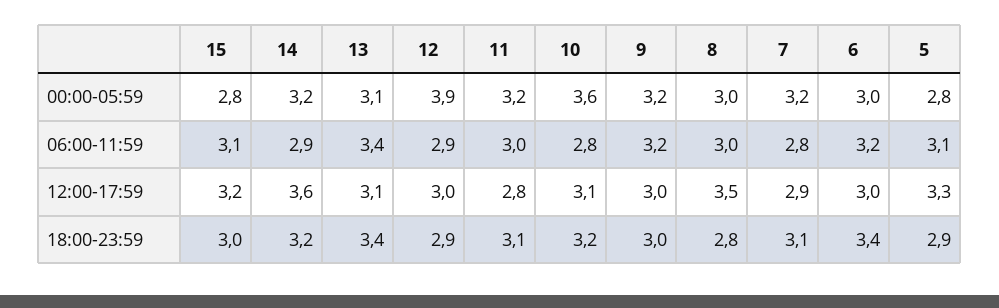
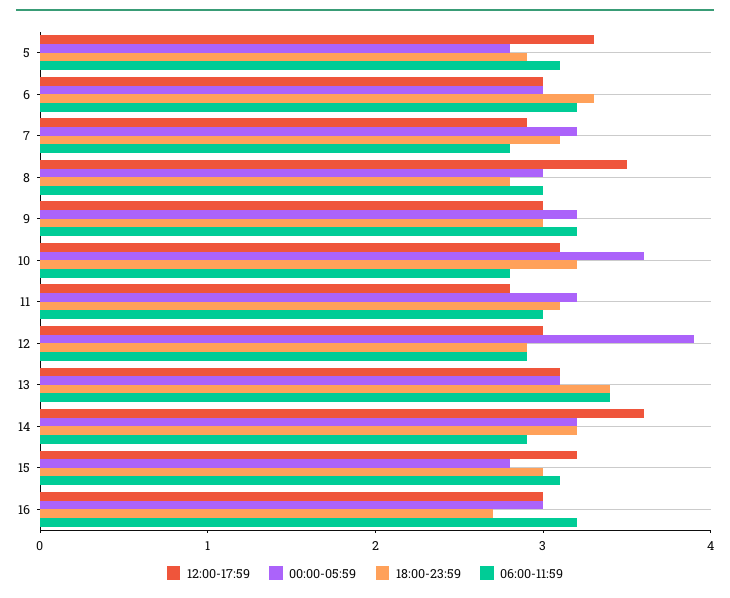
  {
    "00:00-05:59": {
      "15": 2.8,
      "14": 3.2,
      "13": 3.1,
      "12": 3.9,
      "11": 3.2,
      "10": 3.6,
      "9": 3.2,
      "8": 3,
      "7": 3.2,
      "6": 3,
-     "5": 2.8
+     "5": 2.8,
+     "16": 3
    },
    "06:00-11:59": {
      "15": 3.1,
      "14": 2.9,
      "13": 3.4,
      "12": 2.9,
      "11": 3,
      "10": 2.8,
      "9": 3.2,
      "8": 3,
      "7": 2.8,
      "6": 3.2,
-     "5": 3.1
+     "5": 3.1,
+     "16": 3.2
    },
    "12:00-17:59": {
      "15": 3.2,
      "14": 3.6,
      "13": 3.1,
      "12": 3,
      "11": 2.8,
      "10": 3.1,
      "9": 3,
      "8": 3.5,
      "7": 2.9,
      "6": 3,
-     "5": 3.3
+     "5": 3.3,
+     "16": 3
    },
    "18:00-23:59": {
      "15": 3,
      "14": 3.2,
      "13": 3.4,
      "12": 2.9,
      "11": 3.1,
      "10": 3.2,
      "9": 3,
      "8": 2.8,
      "7": 3.1,
-     "6": 3.4,
+     "6": 3.3,
-     "5": 2.9
+     "5": 2.9,
+     "16": 2.7
    }
  }

